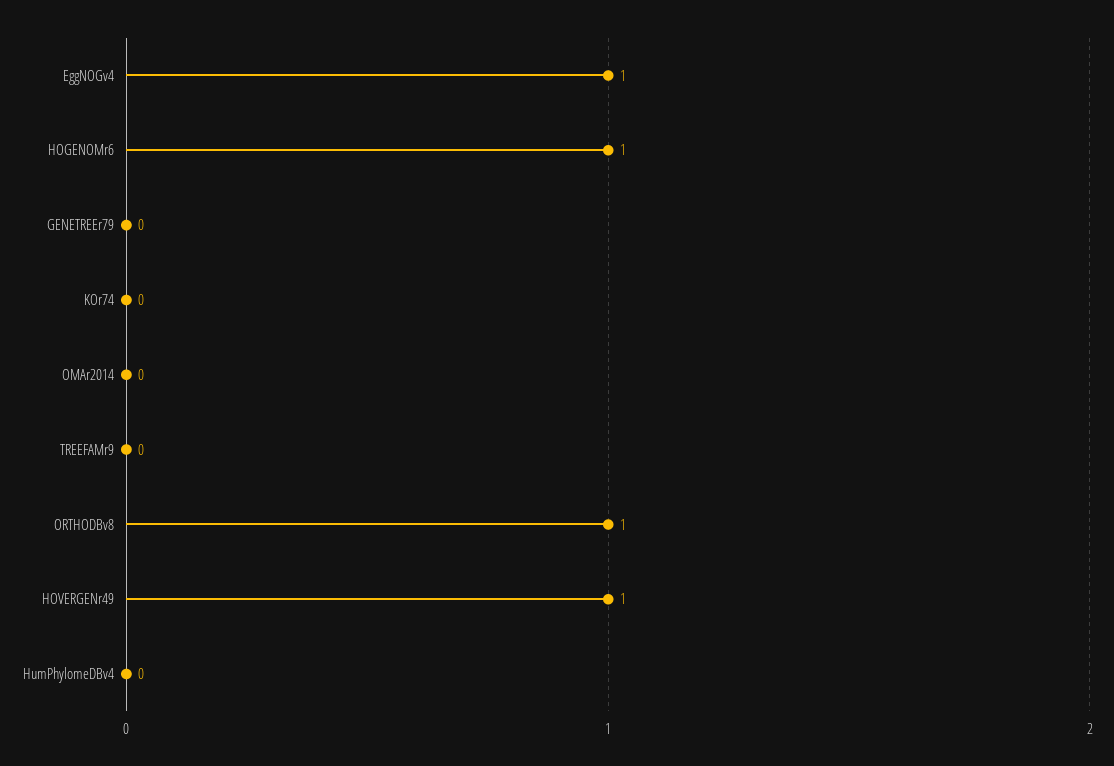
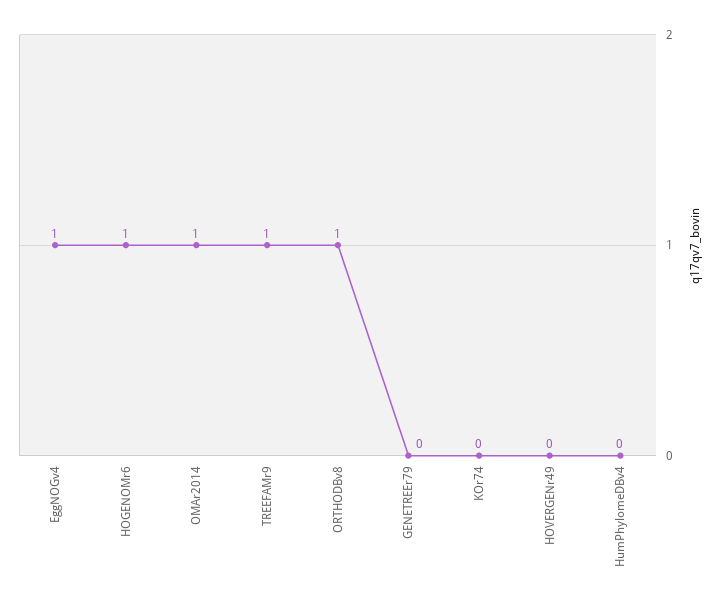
  {
    "EggNOGv4": 1,
    "HOGENOMr6": 1,
    "GENETREEr79": 0,
    "KOr74": 0,
-   "OMAr2014": 0,
+   "OMAr2014": 1,
-   "TREEFAMr9": 0,
+   "TREEFAMr9": 1,
    "ORTHODBv8": 1,
-   "HOVERGENr49": 1,
+   "HOVERGENr49": 0,
    "HumPhylomeDBv4": 0
  }

